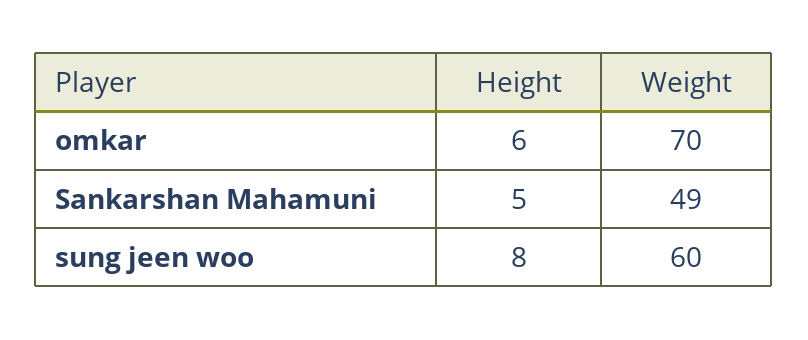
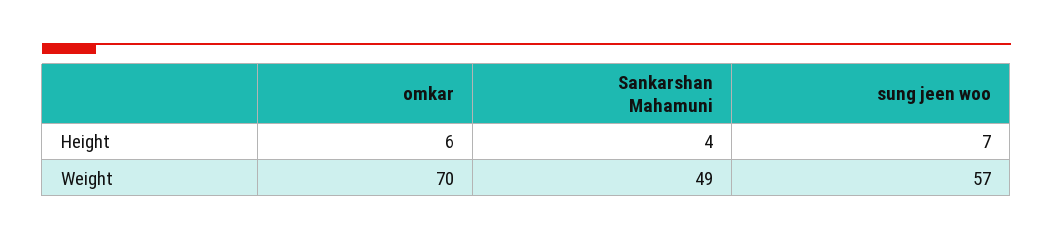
  {
    "Height": {
      "omkar": 6,
-     "Sankarshan Mahamuni": 5,
+     "Sankarshan Mahamuni": 4,
-     "sung jeen woo": 8
+     "sung jeen woo": 7
    },
    "Weight": {
      "omkar": 70,
      "Sankarshan Mahamuni": 49,
-     "sung jeen woo": 60
+     "sung jeen woo": 57
    }
  }

